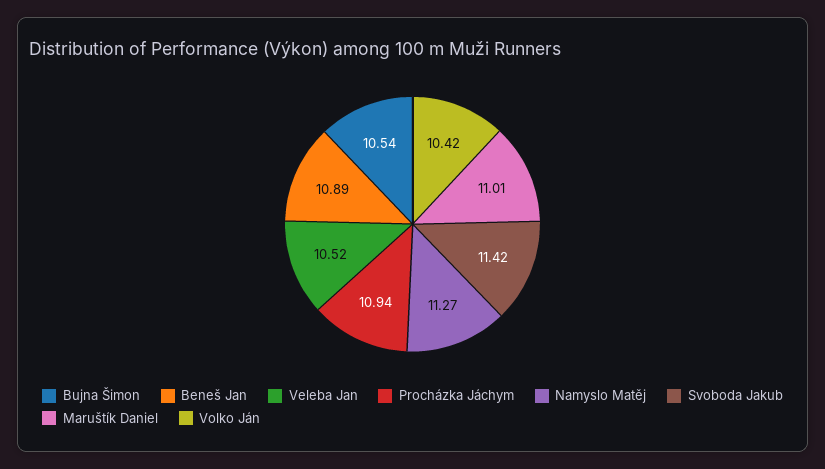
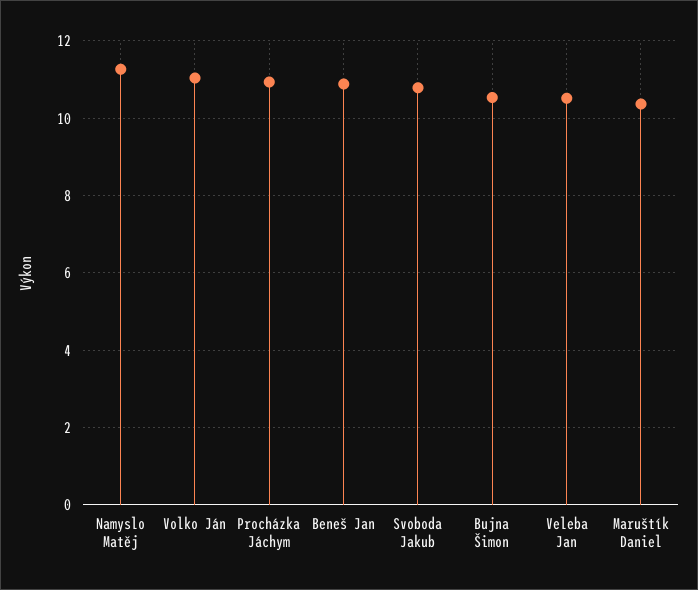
  {
    "Bujna Šimon": 10.54,
    "Beneš Jan": 10.89,
    "Veleba Jan": 10.52,
    "Procházka Jáchym": 10.94,
    "Namyslo Matěj": 11.27,
-   "Svoboda Jakub": 11.42,
+   "Svoboda Jakub": 10.8,
-   "Maruštík Daniel": 11.01,
+   "Maruštík Daniel": 10.4,
-   "Volko Ján": 10.42
+   "Volko Ján": 11
  }

